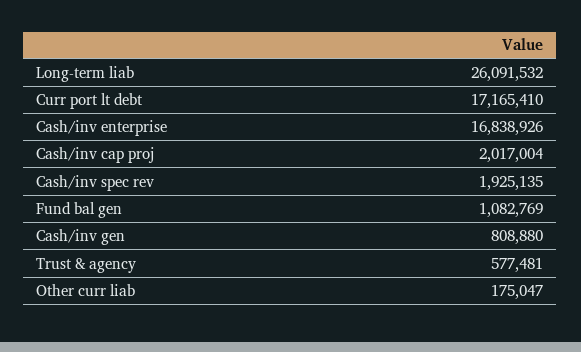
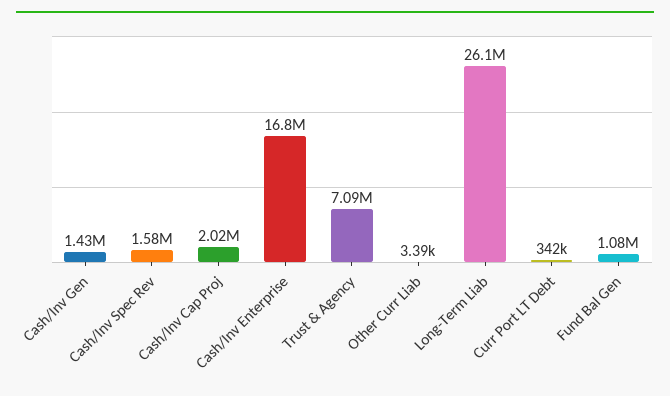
  {
    "Long-term liab": 26091532,
-   "Curr port lt debt": 17165410,
+   "Curr port lt debt": 342000,
    "Cash/inv enterprise": 16838926,
    "Cash/inv cap proj": 2017004,
-   "Cash/inv spec rev": 1925135,
+   "Cash/inv spec rev": 1580000,
    "Fund bal gen": 1082769,
-   "Cash/inv gen": 808880,
+   "Cash/inv gen": 1430000,
-   "Trust & agency": 577481,
+   "Trust & agency": 7090000,
-   "Other curr liab": 175047
+   "Other curr liab": 3390
  }

